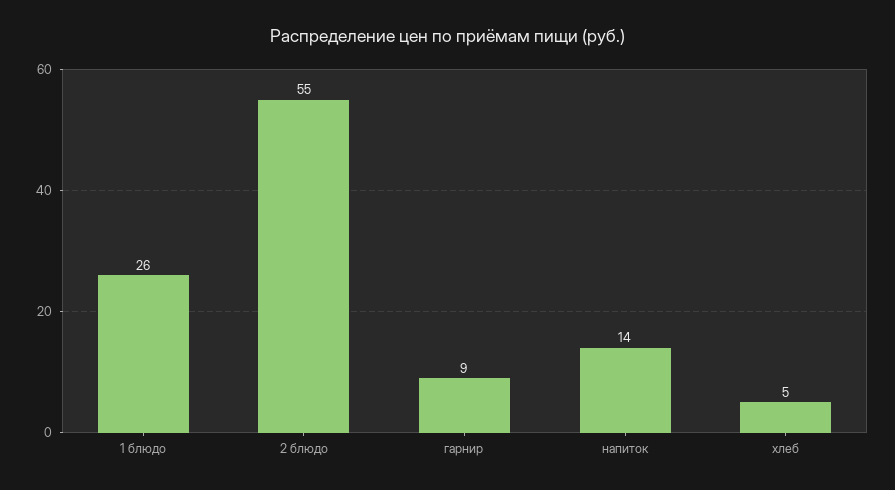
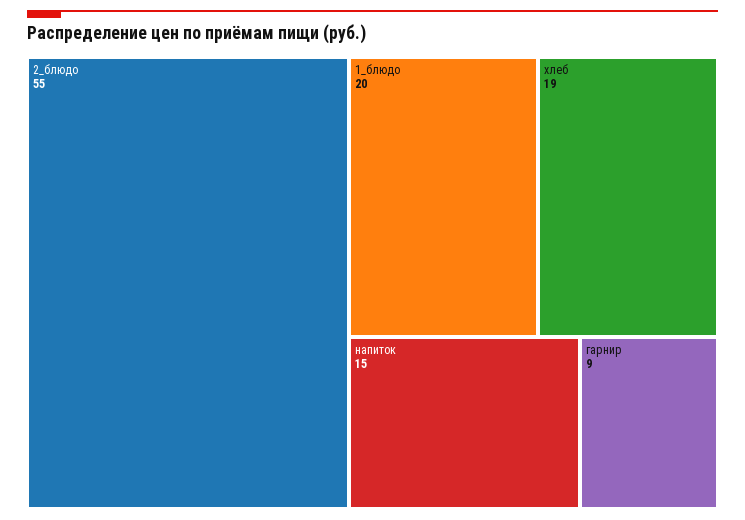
  {
-   "1 блюдо": 26,
+   "1 блюдо": 20,
    "2 блюдо": 55,
    "гарнир": 9,
-   "напиток": 14,
+   "напиток": 15,
-   "хлеб": 5
+   "хлеб": 19
  }

